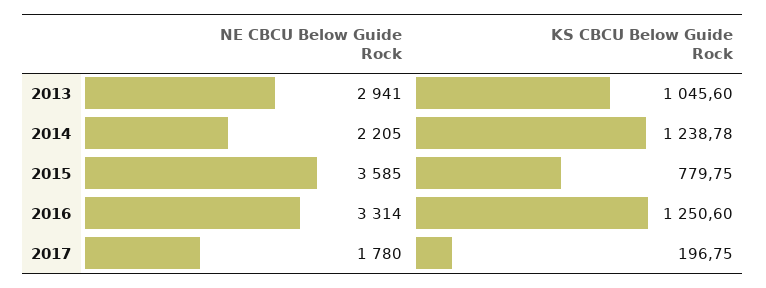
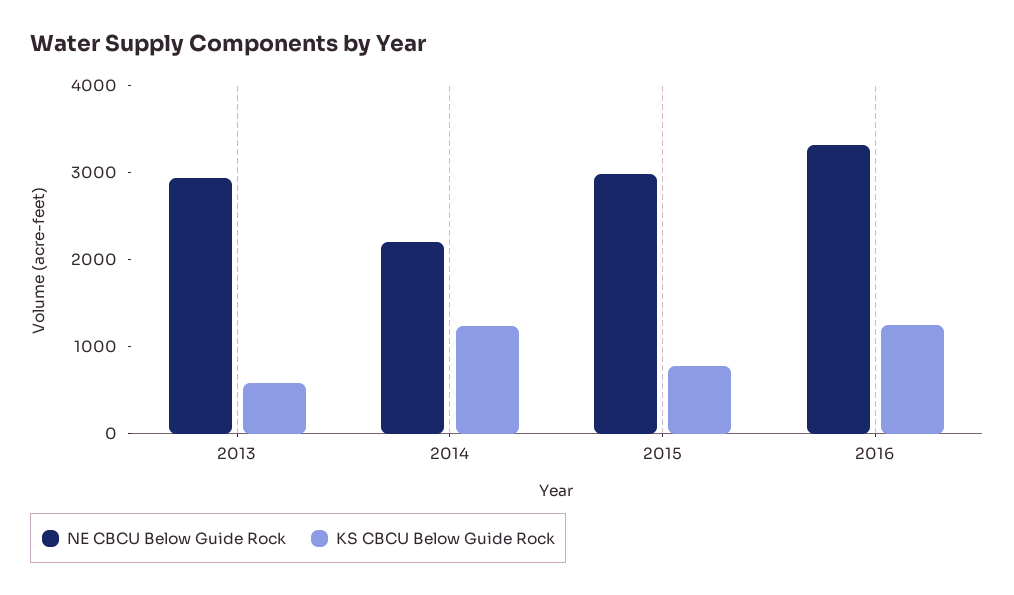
  {
    "NE CBCU Below Guide Rock": {
      "2013": 2941,
      "2014": 2205,
-     "2015": 3585,
+     "2015": 3000,
-     "2016": 3314,
+     "2016": 3314
-     "2017": 1780
    },
    "KS CBCU Below Guide Rock": {
-     "2013": 1045.6,
+     "2013": 600,
      "2014": 1238.78,
      "2015": 779.75,
-     "2016": 1250.6,
+     "2016": 1250.6
-     "2017": 196.75
    }
  }

